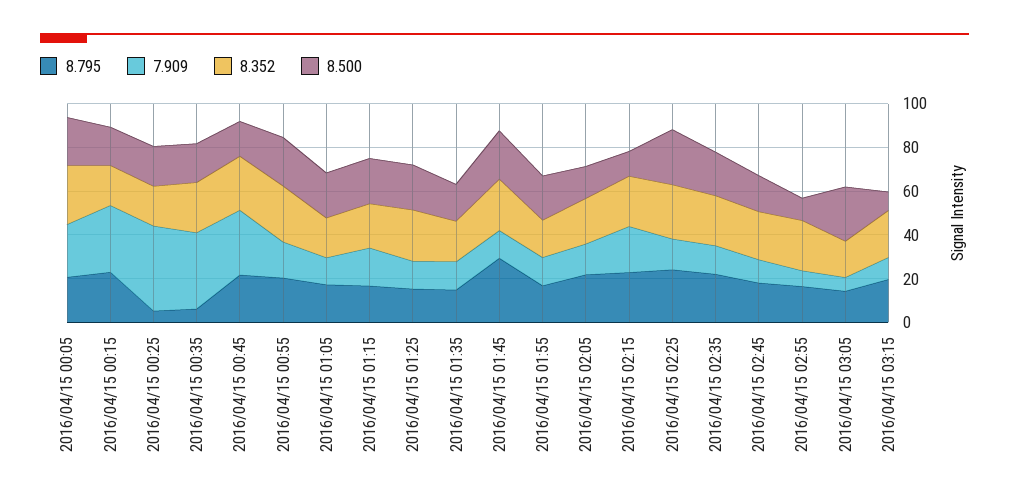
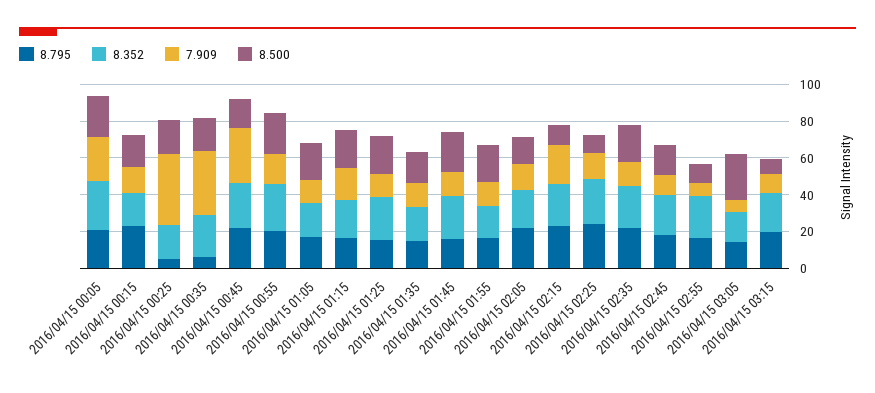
  {
    "8.795": {
      "2016/04/15 00:05": 20,
      "2016/04/15 00:15": 25,
      "2016/04/15 00:25": 5,
      "2016/04/15 00:35": 5,
      "2016/04/15 00:45": 20,
      "2016/04/15 00:55": 20,
      "2016/04/15 01:05": 15,
      "2016/04/15 01:15": 15,
      "2016/04/15 01:25": 15,
      "2016/04/15 01:35": 15,
-     "2016/04/15 01:45": 30,
+     "2016/04/15 01:45": 15,
      "2016/04/15 01:55": 15,
      "2016/04/15 02:05": 20,
      "2016/04/15 02:15": 25,
      "2016/04/15 02:25": 25,
      "2016/04/15 02:35": 20,
      "2016/04/15 02:45": 20,
      "2016/04/15 02:55": 15,
      "2016/04/15 03:05": 15,
      "2016/04/15 03:15": 20
    },
    "7.909": {
      "2016/04/15 00:05": 25,
-     "2016/04/15 00:15": 30,
+     "2016/04/15 00:15": 15,
      "2016/04/15 00:25": 40,
      "2016/04/15 00:35": 35,
      "2016/04/15 00:45": 30,
      "2016/04/15 00:55": 15,
      "2016/04/15 01:05": 10,
      "2016/04/15 01:15": 15,
      "2016/04/15 01:25": 15,
      "2016/04/15 01:35": 15,
      "2016/04/15 01:45": 15,
      "2016/04/15 01:55": 15,
      "2016/04/15 02:05": 15,
      "2016/04/15 02:15": 20,
      "2016/04/15 02:25": 15,
      "2016/04/15 02:35": 15,
      "2016/04/15 02:45": 10,
      "2016/04/15 02:55": 5,
      "2016/04/15 03:05": 5,
      "2016/04/15 03:15": 10
    },
    "8.352": {
      "2016/04/15 00:05": 25,
      "2016/04/15 00:15": 20,
      "2016/04/15 00:25": 20,
      "2016/04/15 00:35": 25,
      "2016/04/15 00:45": 25,
      "2016/04/15 00:55": 25,
      "2016/04/15 01:05": 20,
      "2016/04/15 01:15": 20,
      "2016/04/15 01:25": 25,
      "2016/04/15 01:35": 20,
      "2016/04/15 01:45": 25,
      "2016/04/15 01:55": 15,
      "2016/04/15 02:05": 20,
      "2016/04/15 02:15": 25,
      "2016/04/15 02:25": 25,
      "2016/04/15 02:35": 25,
      "2016/04/15 02:45": 20,
      "2016/04/15 02:55": 25,
      "2016/04/15 03:05": 15,
      "2016/04/15 03:15": 20
    },
    "8.500": {
      "2016/04/15 00:05": 20,
      "2016/04/15 00:15": 20,
      "2016/04/15 00:25": 20,
      "2016/04/15 00:35": 20,
      "2016/04/15 00:45": 15,
      "2016/04/15 00:55": 20,
      "2016/04/15 01:05": 20,
      "2016/04/15 01:15": 20,
      "2016/04/15 01:25": 20,
      "2016/04/15 01:35": 15,
      "2016/04/15 01:45": 20,
      "2016/04/15 01:55": 20,
      "2016/04/15 02:05": 15,
      "2016/04/15 02:15": 10,
-     "2016/04/15 02:25": 25,
+     "2016/04/15 02:25": 10,
      "2016/04/15 02:35": 20,
      "2016/04/15 02:45": 15,
      "2016/04/15 02:55": 10,
      "2016/04/15 03:05": 25,
      "2016/04/15 03:15": 10
    }
  }

